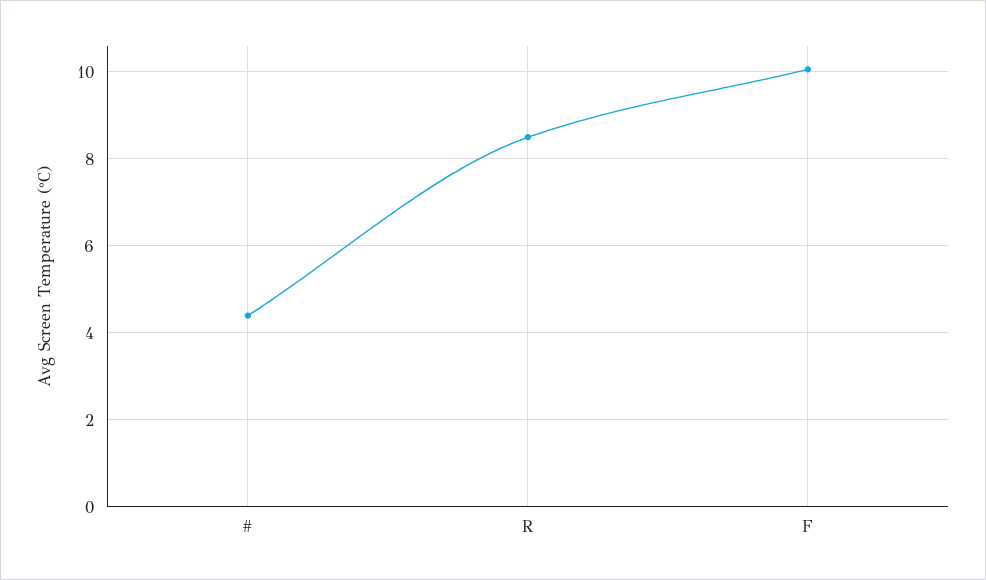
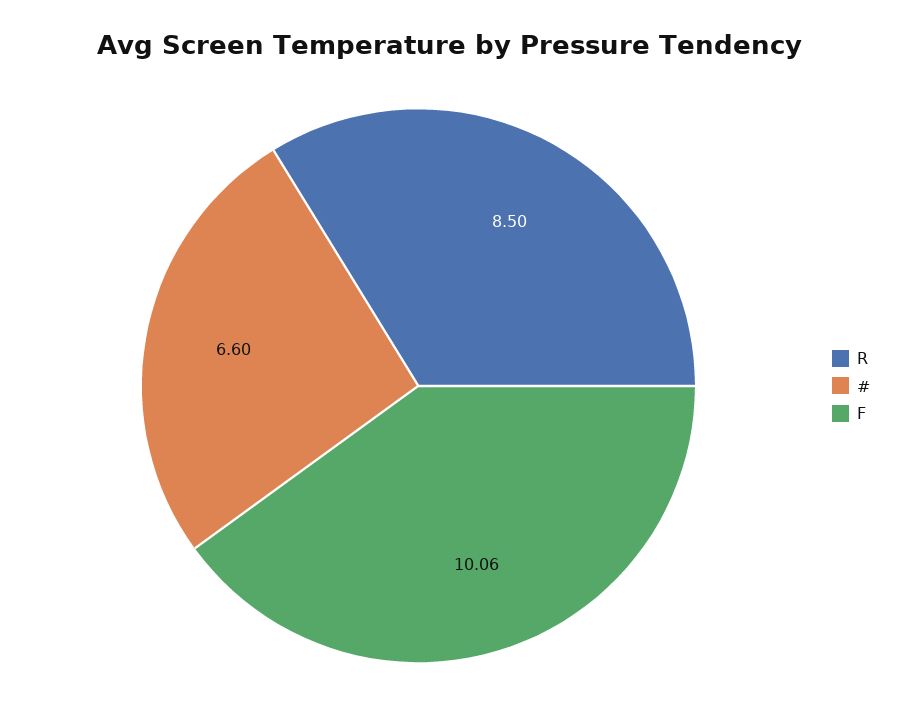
  {
-   "#": 4.4,
+   "#": 6.6,
    "R": 8.5,
    "F": 10.06
  }

